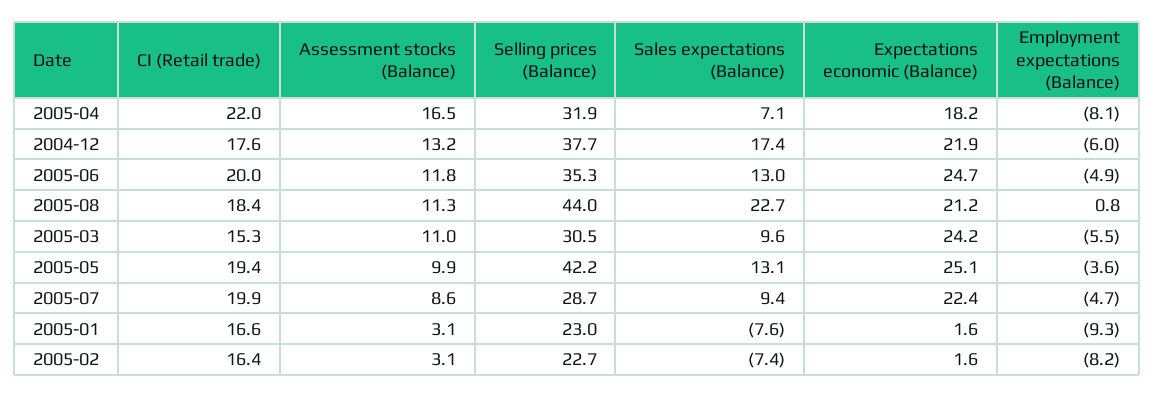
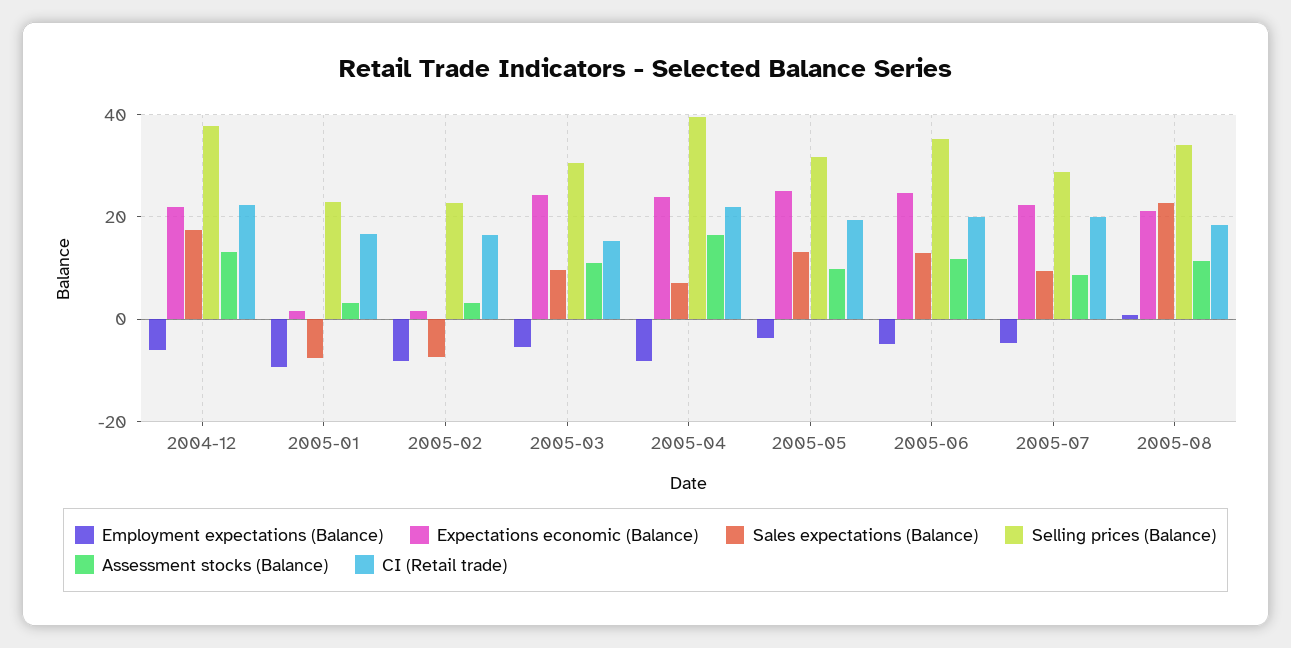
  {
    "CI (Retail trade)": {
      "2005-04": 22,
-     "2004-12": 17.6,
+     "2004-12": 22,
      "2005-06": 20,
      "2005-08": 18.4,
      "2005-03": 15.3,
      "2005-05": 19.4,
      "2005-07": 19.9,
      "2005-01": 16.6,
      "2005-02": 16.4
    },
    "Assessment stocks (Balance)": {
      "2005-04": 16.5,
      "2004-12": 13.2,
      "2005-06": 11.8,
      "2005-08": 11.3,
      "2005-03": 11,
      "2005-05": 9.9,
      "2005-07": 8.6,
      "2005-01": 3.1,
      "2005-02": 3.1
    },
    "Selling prices (Balance)": {
-     "2005-04": 31.9,
+     "2005-04": 40,
      "2004-12": 37.7,
      "2005-06": 35.3,
-     "2005-08": 44,
+     "2005-08": 34,
      "2005-03": 30.5,
-     "2005-05": 42.2,
+     "2005-05": 32,
      "2005-07": 28.7,
      "2005-01": 23,
      "2005-02": 22.7
    },
    "Sales expectations (Balance)": {
      "2005-04": 7.1,
      "2004-12": 17.4,
      "2005-06": 13,
      "2005-08": 22.7,
      "2005-03": 9.6,
      "2005-05": 13.1,
      "2005-07": 9.4,
      "2005-01": -7.6,
      "2005-02": -7.4
    },
    "Expectations economic (Balance)": {
-     "2005-04": 18.2,
+     "2005-04": 24,
      "2004-12": 21.9,
      "2005-06": 24.7,
      "2005-08": 21.2,
      "2005-03": 24.2,
      "2005-05": 25.1,
      "2005-07": 22.4,
      "2005-01": 1.6,
      "2005-02": 1.6
    },
    "Employment expectations (Balance)": {
      "2005-04": -8.1,
      "2004-12": -6,
      "2005-06": -4.9,
      "2005-08": 0.8,
      "2005-03": -5.5,
      "2005-05": -3.6,
      "2005-07": -4.7,
      "2005-01": -9.3,
      "2005-02": -8.2
    }
  }

